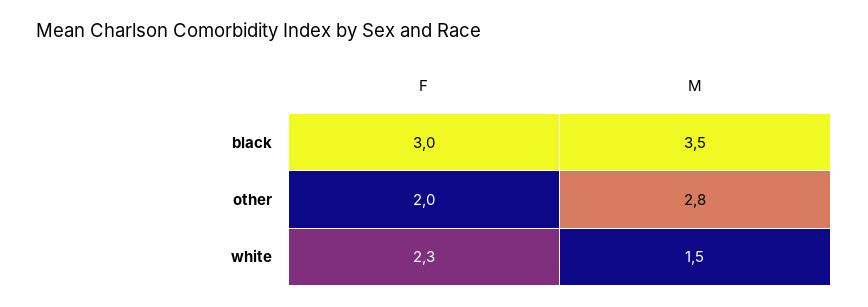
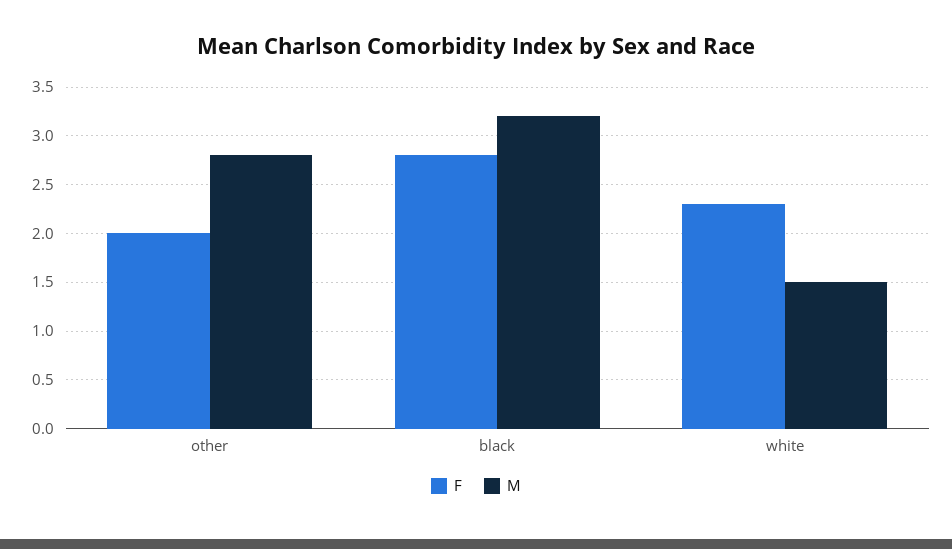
  {
    "F": {
-     "black": 3,
+     "black": 2.8,
      "other": 2,
      "white": 2.3
    },
    "M": {
-     "black": 3.5,
+     "black": 3.2,
      "other": 2.8,
      "white": 1.5
    }
  }

